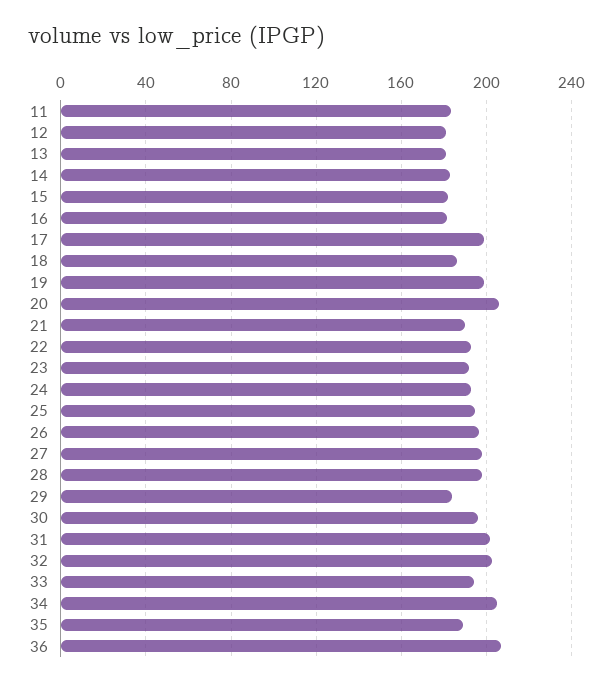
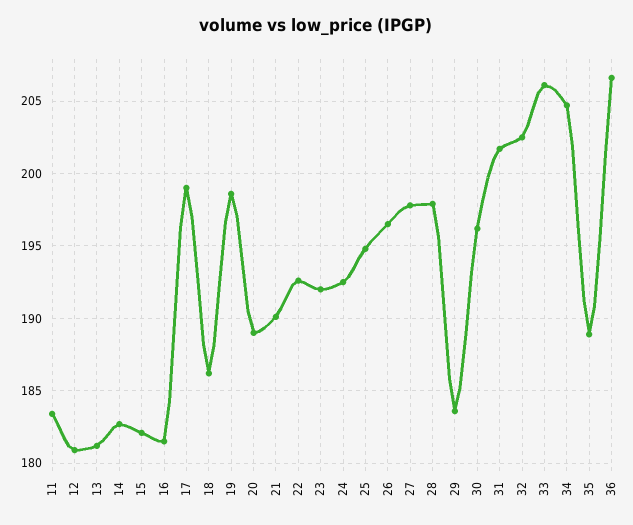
  {
    "11": 183.5,
    "12": 181,
    "13": 181,
    "14": 182.5,
    "15": 182,
    "16": 181.5,
    "17": 199,
    "18": 186,
    "19": 198.5,
-   "20": 205,
+   "20": 189,
    "21": 190,
    "22": 192.5,
    "23": 192,
    "24": 192.5,
    "25": 195,
    "26": 196.5,
    "27": 198,
    "28": 198,
    "29": 183.5,
    "30": 196,
    "31": 201.5,
    "32": 202.5,
-   "33": 195,
+   "33": 206,
    "34": 204.5,
    "35": 189,
    "36": 206.5
  }

